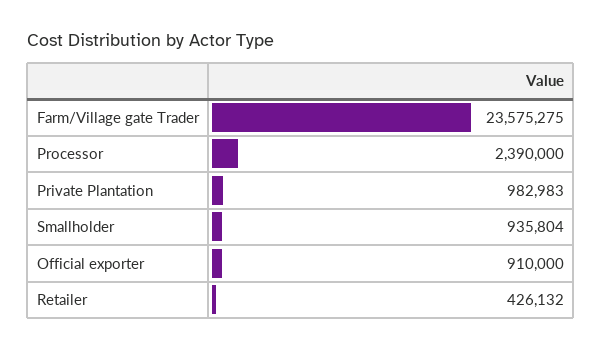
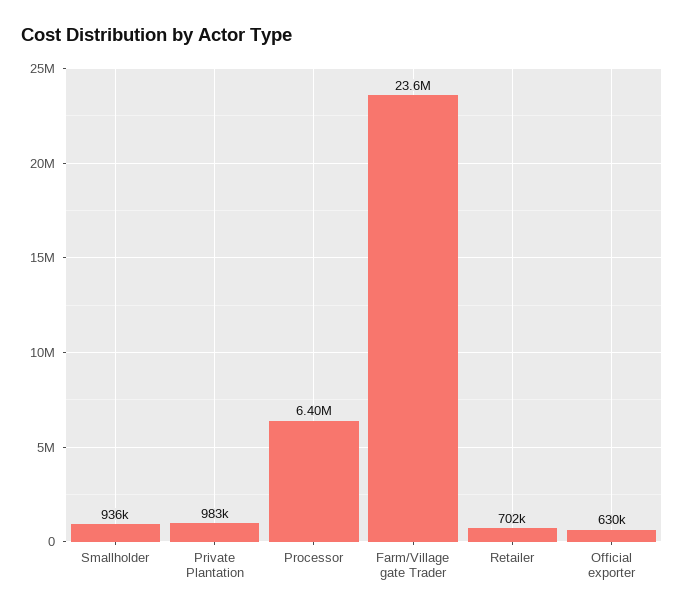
  {
    "Farm/Village gate Trader": 23575275,
-   "Processor": 2390000,
+   "Processor": 6400000,
    "Private Plantation": 982983,
    "Smallholder": 935804,
-   "Official exporter": 910000,
+   "Official exporter": 630000,
-   "Retailer": 426132
+   "Retailer": 702000
  }

